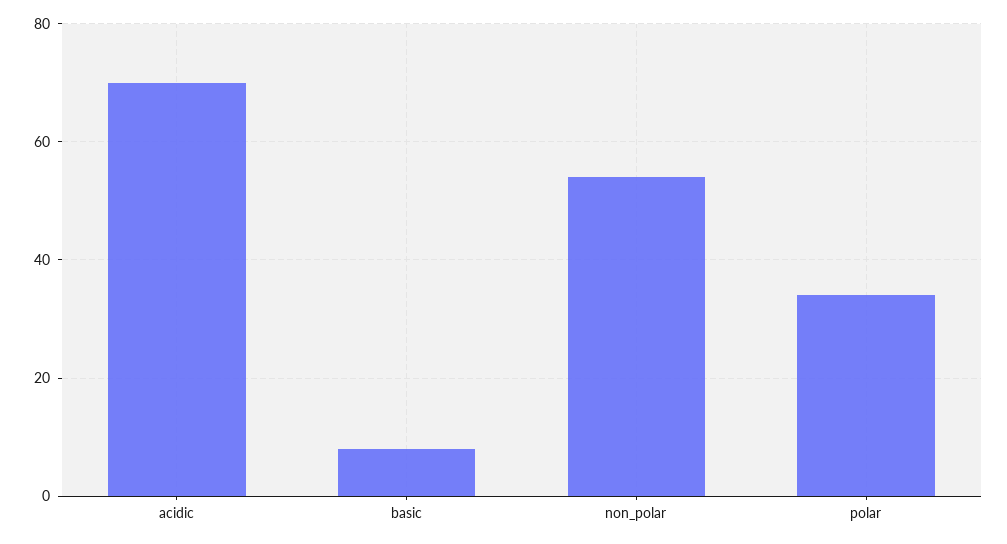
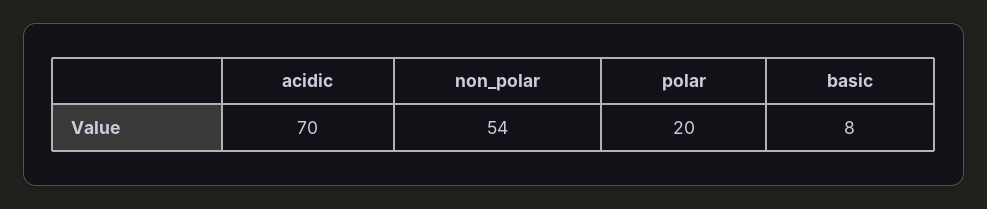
  {
    "acidic": 70,
    "basic": 8,
    "non_polar": 54,
-   "polar": 35
+   "polar": 20
  }

